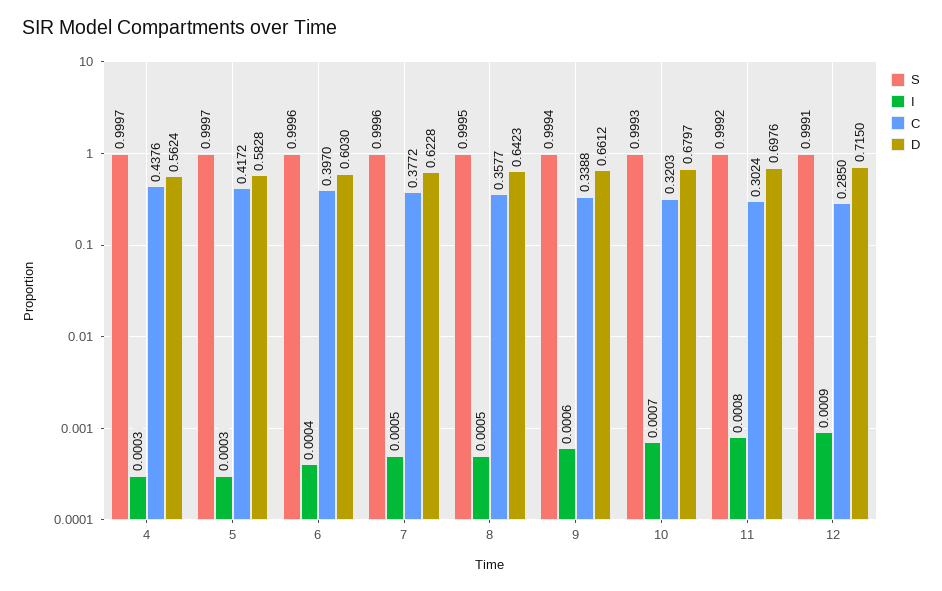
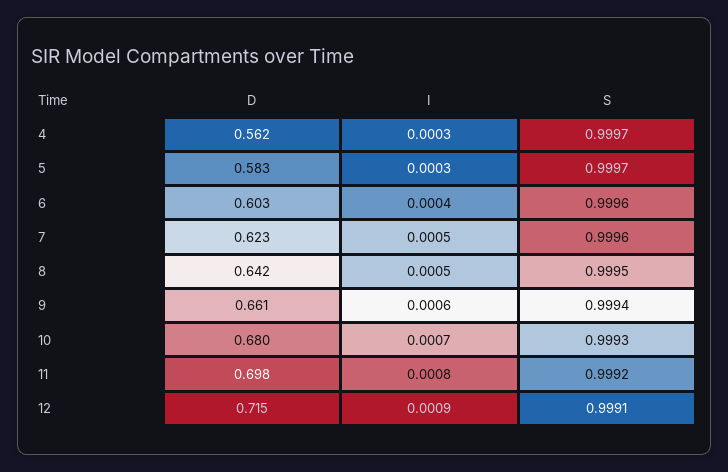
  {
    "S": {
      "4": 0.9997,
      "5": 0.9997,
      "6": 0.9996,
      "7": 0.9996,
      "8": 0.9995,
      "9": 0.9994,
      "10": 0.9993,
      "11": 0.9992,
      "12": 0.9991
    },
    "I": {
      "4": 0.0003,
      "5": 0.0003,
      "6": 0.0004,
      "7": 0.0005,
      "8": 0.0005,
      "9": 0.0006,
      "10": 0.0007,
      "11": 0.0008,
      "12": 0.0009
    },
-   "C": {
-     "4": 0.4376,
-     "5": 0.4172,
-     "6": 0.397,
-     "7": 0.3772,
-     "8": 0.3577,
-     "9": 0.3388,
-     "10": 0.3203,
-     "11": 0.3024,
-     "12": 0.285
-   },
    "D": {
      "4": 0.5624,
      "5": 0.5828,
      "6": 0.603,
      "7": 0.6228,
      "8": 0.6423,
      "9": 0.6612,
      "10": 0.6797,
      "11": 0.6976,
      "12": 0.715
    }
  }

